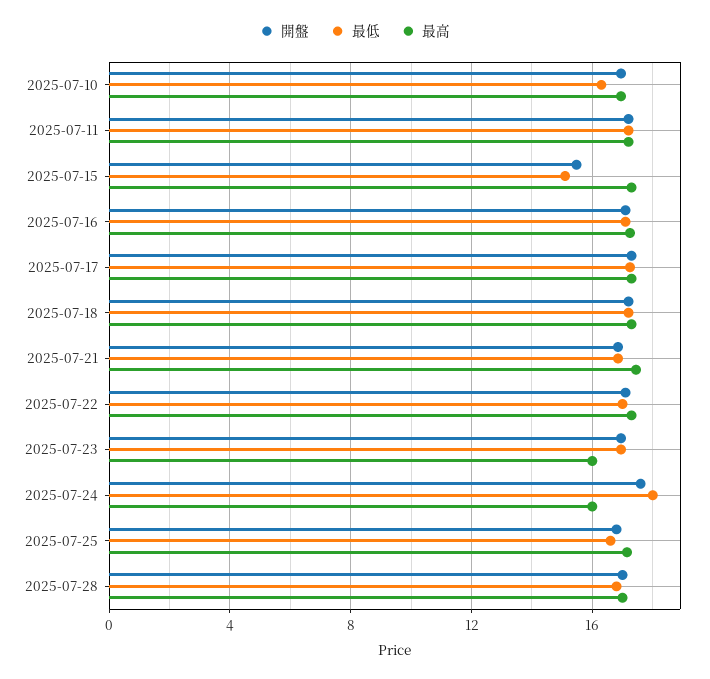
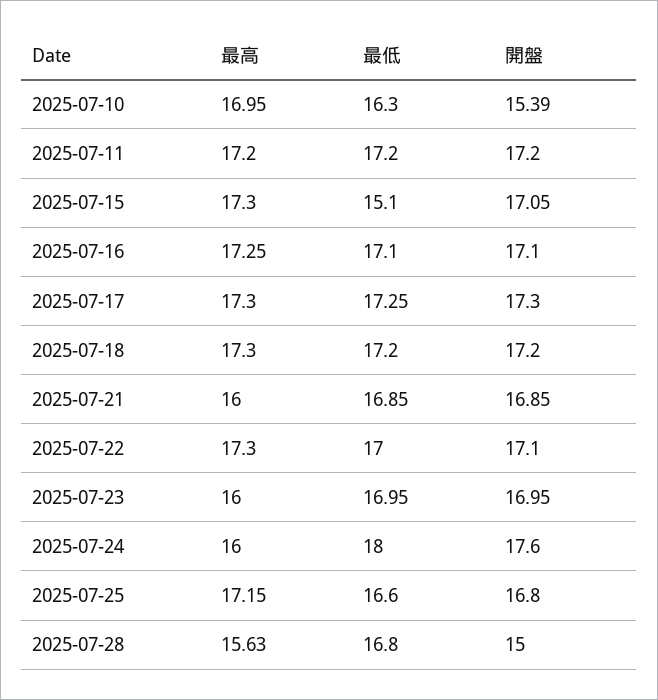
  {
    "開盤": {
-     "2025-07-10": 17,
+     "2025-07-10": 15.39,
      "2025-07-11": 17.2,
-     "2025-07-15": 15.5,
+     "2025-07-15": 17.05,
      "2025-07-16": 17.1,
      "2025-07-17": 17.3,
      "2025-07-18": 17.2,
      "2025-07-21": 16.85,
      "2025-07-22": 17.1,
      "2025-07-23": 16.95,
      "2025-07-24": 17.6,
      "2025-07-25": 16.8,
-     "2025-07-28": 17
+     "2025-07-28": 15
    },
    "最低": {
      "2025-07-10": 16.3,
      "2025-07-11": 17.2,
      "2025-07-15": 15.1,
      "2025-07-16": 17.1,
      "2025-07-17": 17.25,
      "2025-07-18": 17.2,
      "2025-07-21": 16.85,
      "2025-07-22": 17,
      "2025-07-23": 16.95,
      "2025-07-24": 18,
      "2025-07-25": 16.6,
      "2025-07-28": 16.8
    },
    "最高": {
      "2025-07-10": 16.95,
      "2025-07-11": 17.2,
      "2025-07-15": 17.3,
      "2025-07-16": 17.25,
      "2025-07-17": 17.3,
      "2025-07-18": 17.3,
-     "2025-07-21": 17.5,
+     "2025-07-21": 16,
      "2025-07-22": 17.3,
      "2025-07-23": 16,
      "2025-07-24": 16,
      "2025-07-25": 17.15,
-     "2025-07-28": 17
+     "2025-07-28": 15.63
    }
  }

